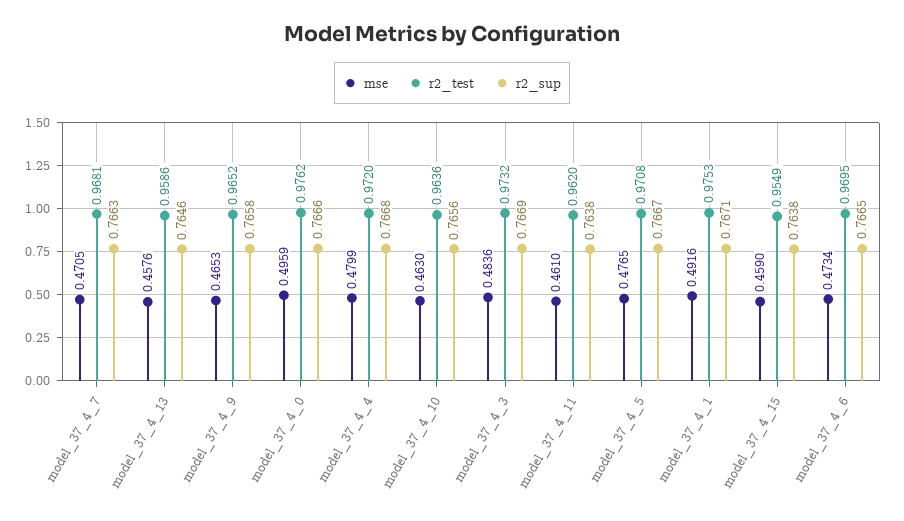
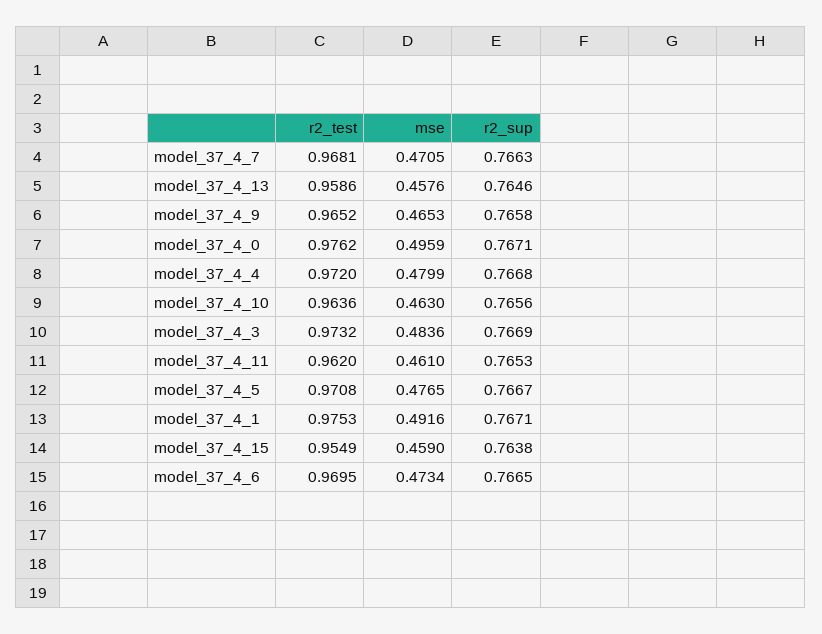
  {
    "mse": {
      "model_37_4_7": 0.4705,
      "model_37_4_13": 0.4576,
      "model_37_4_9": 0.4653,
      "model_37_4_0": 0.4959,
      "model_37_4_4": 0.4799,
      "model_37_4_10": 0.463,
      "model_37_4_3": 0.4836,
      "model_37_4_11": 0.461,
      "model_37_4_5": 0.4765,
      "model_37_4_1": 0.4916,
      "model_37_4_15": 0.459,
      "model_37_4_6": 0.4734
    },
    "r2_test": {
      "model_37_4_7": 0.9681,
      "model_37_4_13": 0.9586,
      "model_37_4_9": 0.9652,
      "model_37_4_0": 0.9762,
      "model_37_4_4": 0.972,
      "model_37_4_10": 0.9636,
      "model_37_4_3": 0.9732,
      "model_37_4_11": 0.962,
      "model_37_4_5": 0.9708,
      "model_37_4_1": 0.9753,
      "model_37_4_15": 0.9549,
      "model_37_4_6": 0.9695
    },
    "r2_sup": {
      "model_37_4_7": 0.7663,
      "model_37_4_13": 0.7646,
      "model_37_4_9": 0.7658,
-     "model_37_4_0": 0.7666,
+     "model_37_4_0": 0.7671,
      "model_37_4_4": 0.7668,
      "model_37_4_10": 0.7656,
      "model_37_4_3": 0.7669,
-     "model_37_4_11": 0.7638,
+     "model_37_4_11": 0.7653,
      "model_37_4_5": 0.7667,
      "model_37_4_1": 0.7671,
      "model_37_4_15": 0.7638,
      "model_37_4_6": 0.7665
    }
  }

